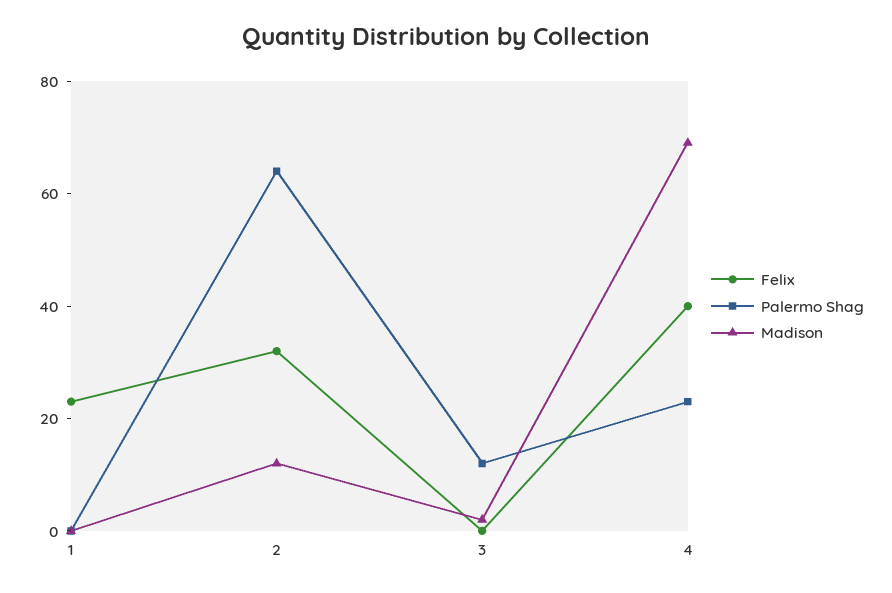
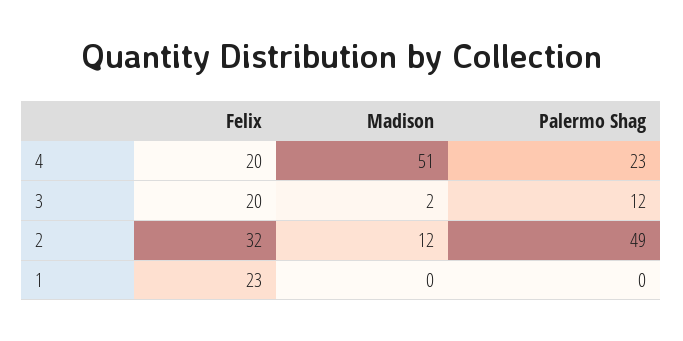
  {
    "Felix": {
      "1": 23,
      "2": 32,
-     "3": 0,
+     "3": 20,
-     "4": 40
+     "4": 20
    },
    "Palermo Shag": {
      "1": 0,
-     "2": 65,
+     "2": 49,
      "3": 12,
      "4": 23
    },
    "Madison": {
      "1": 0,
      "2": 12,
      "3": 2,
-     "4": 70
+     "4": 51
    }
  }

